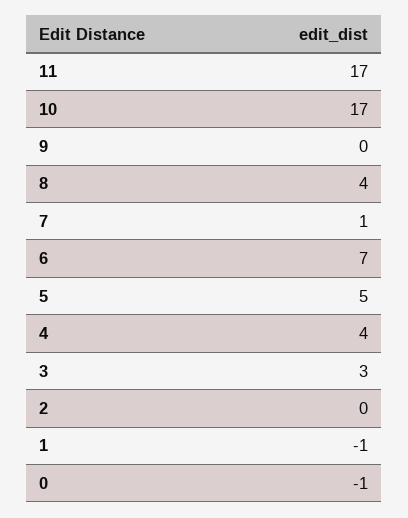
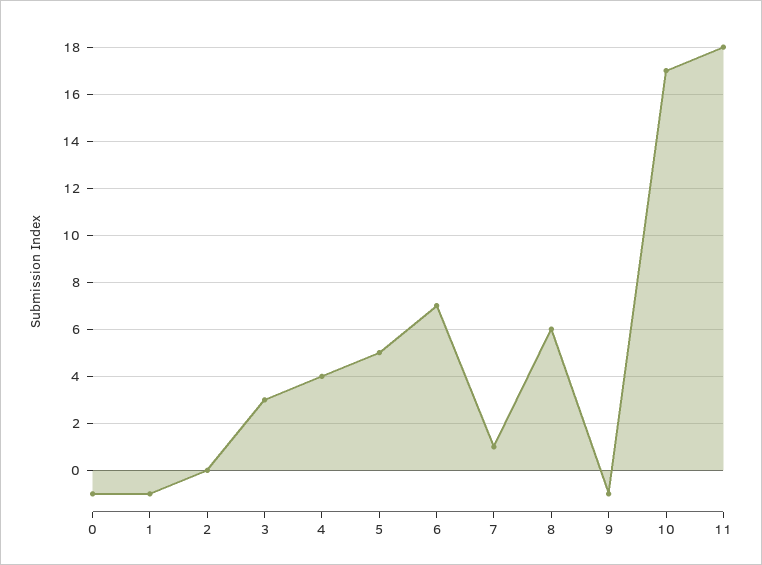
  {
-   "11": 17,
+   "11": 18,
    "10": 17,
-   "9": 0,
+   "9": -1,
-   "8": 4,
+   "8": 6,
    "7": 1,
    "6": 7,
    "5": 5,
    "4": 4,
    "3": 3,
    "2": 0,
    "1": -1,
    "0": -1
  }

